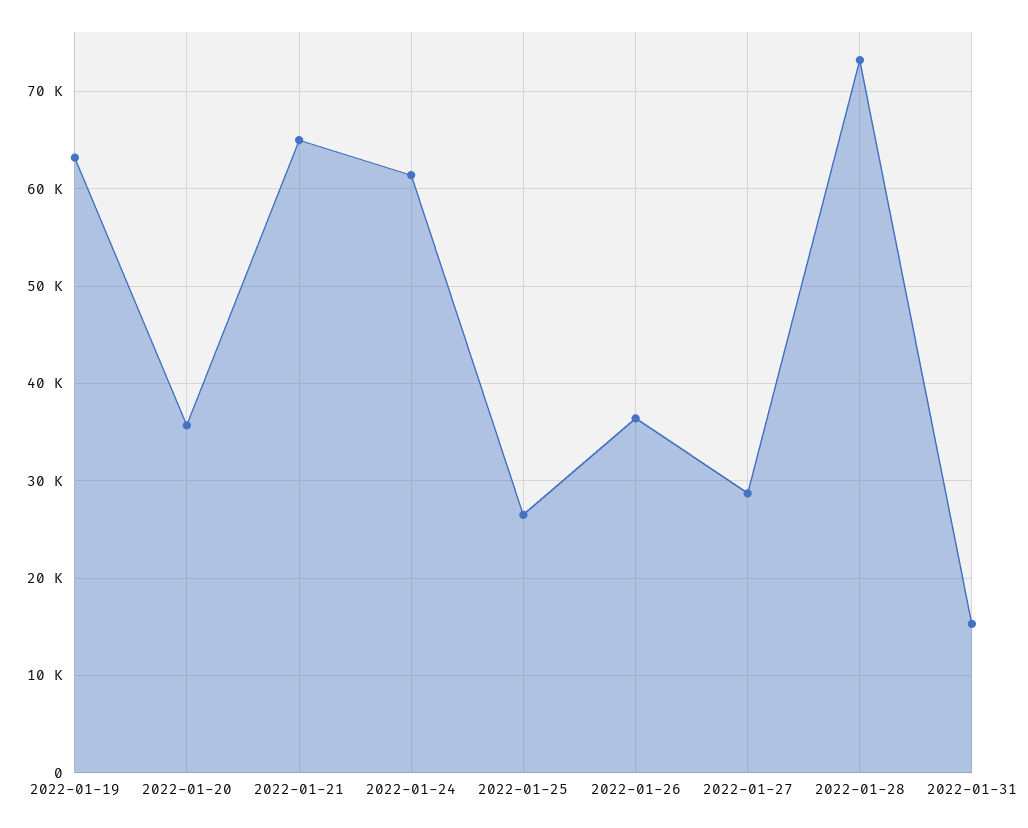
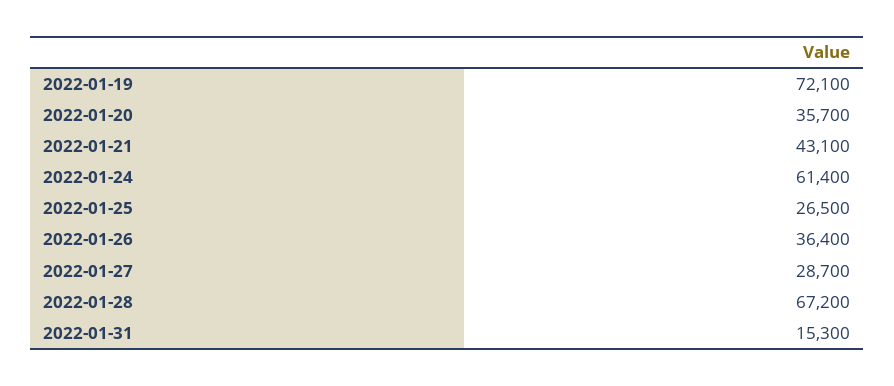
  {
-   "2022-01-19": 63000,
+   "2022-01-19": 72100,
    "2022-01-20": 35700,
-   "2022-01-21": 65000,
+   "2022-01-21": 43100,
    "2022-01-24": 61400,
    "2022-01-25": 26500,
    "2022-01-26": 36400,
    "2022-01-27": 28700,
-   "2022-01-28": 73000,
+   "2022-01-28": 67200,
    "2022-01-31": 15300
  }

